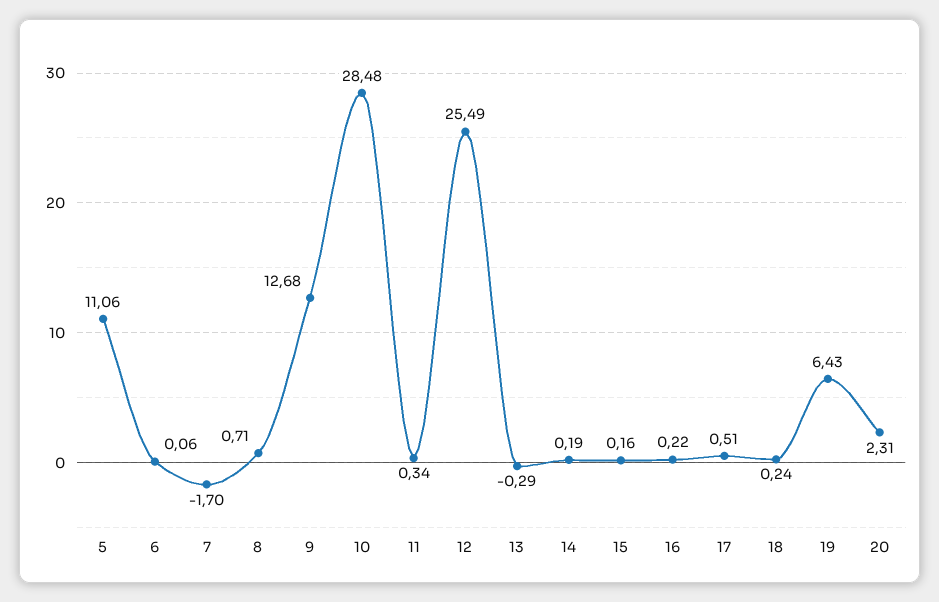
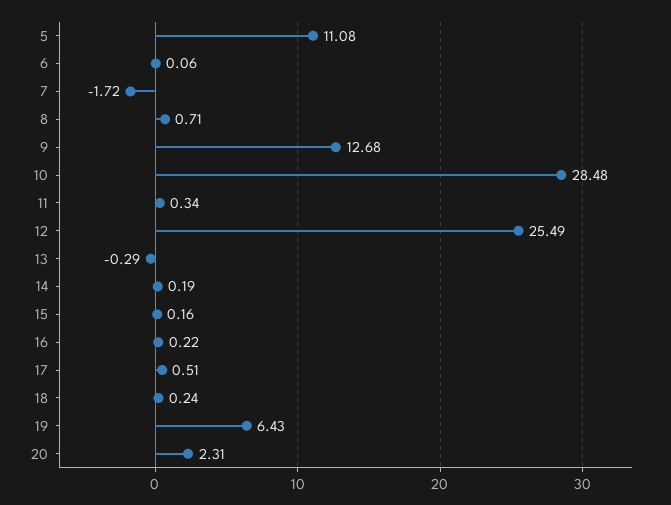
  {
-   "5": 11.06,
+   "5": 11.08,
    "6": 0.06,
-   "7": -1.7,
+   "7": -1.72,
    "8": 0.71,
    "9": 12.68,
    "10": 28.48,
    "11": 0.34,
    "12": 25.49,
    "13": -0.29,
    "14": 0.19,
    "15": 0.16,
    "16": 0.22,
    "17": 0.51,
    "18": 0.24,
    "19": 6.43,
    "20": 2.31
  }

